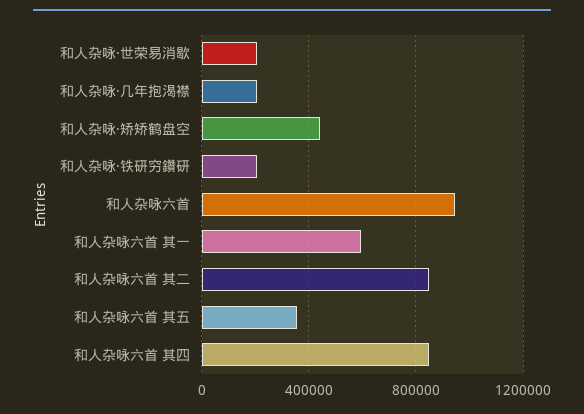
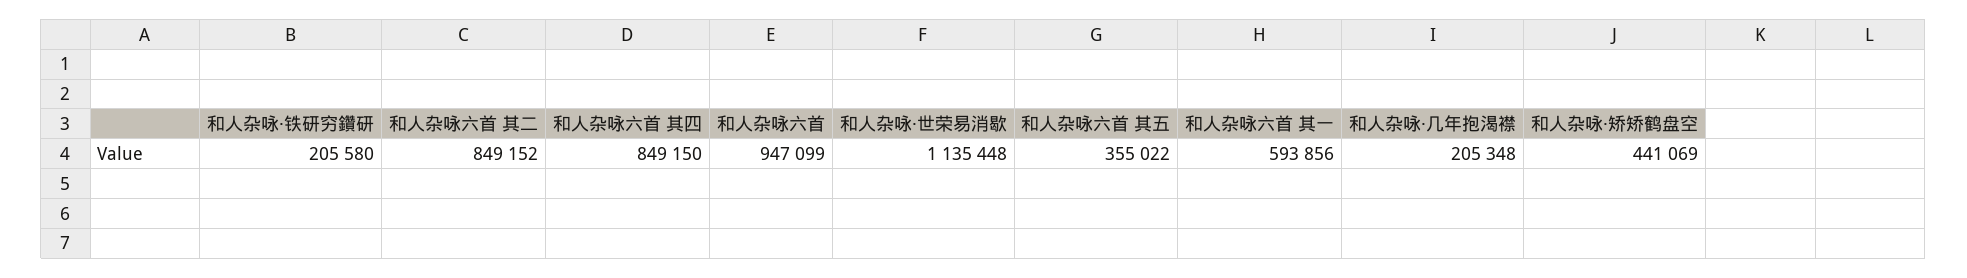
  {
-   "和人杂咏·世荣易消歇": 200000,
+   "和人杂咏·世荣易消歇": 1135448,
    "和人杂咏·几年抱渴襟": 205348,
    "和人杂咏·矫矫鹤盘空": 441069,
    "和人杂咏·铁研穷鑽研": 205580,
    "和人杂咏六首": 947099,
    "和人杂咏六首 其一": 593856,
    "和人杂咏六首 其二": 849152,
    "和人杂咏六首 其五": 355022,
    "和人杂咏六首 其四": 849150
  }

